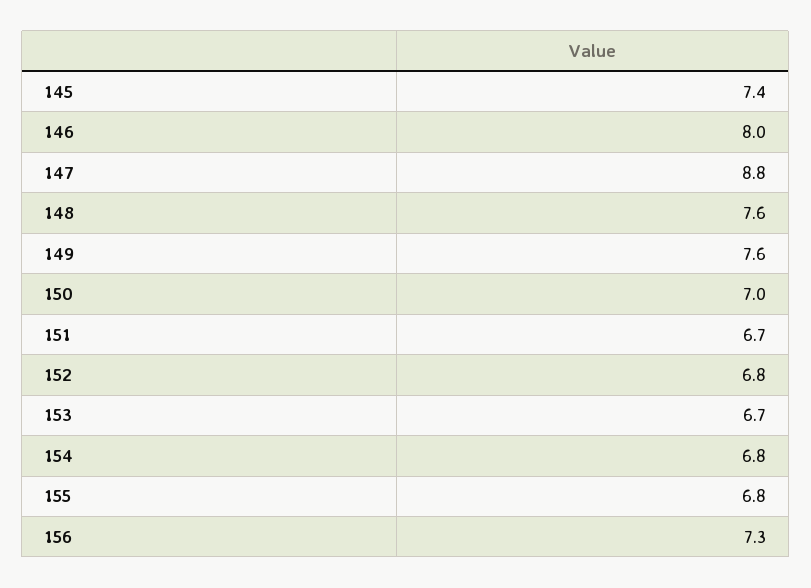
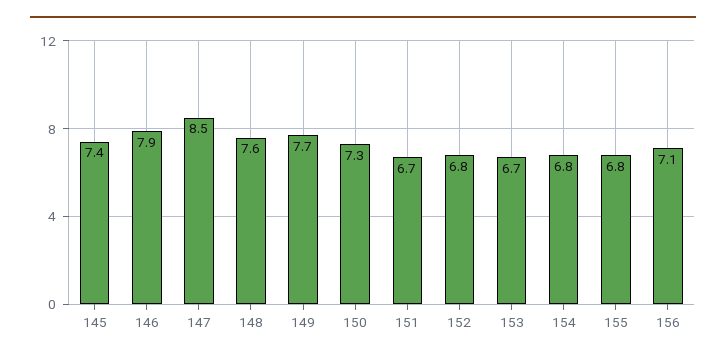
  {
    "145": 7.4,
-   "146": 8,
+   "146": 7.9,
-   "147": 8.8,
+   "147": 8.5,
    "148": 7.6,
-   "149": 7.6,
+   "149": 7.7,
-   "150": 7,
+   "150": 7.3,
    "151": 6.7,
    "152": 6.8,
    "153": 6.7,
    "154": 6.8,
    "155": 6.8,
-   "156": 7.3
+   "156": 7.1
  }

